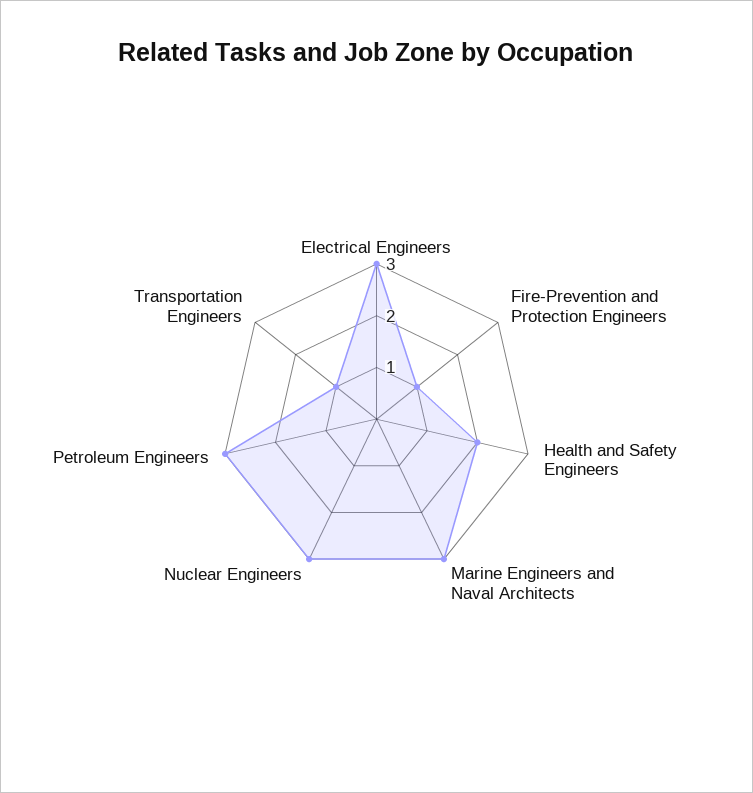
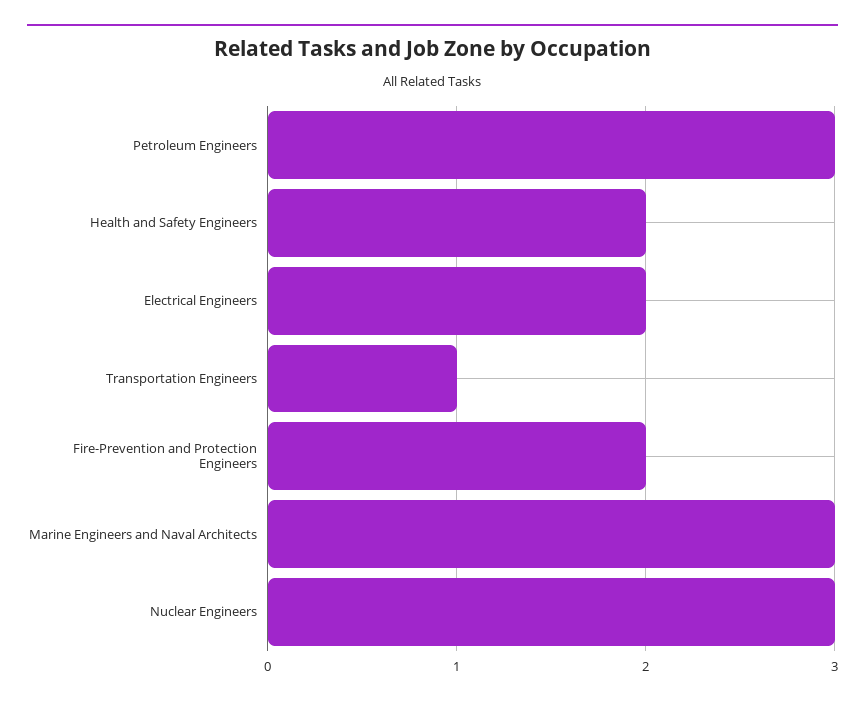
  {
-   "Electrical Engineers": 3,
+   "Electrical Engineers": 2,
-   "Fire-Prevention and Protection Engineers": 1,
+   "Fire-Prevention and Protection Engineers": 2,
    "Health and Safety Engineers": 2,
    "Marine Engineers and Naval Architects": 3,
    "Nuclear Engineers": 3,
    "Petroleum Engineers": 3,
    "Transportation Engineers": 1
  }

